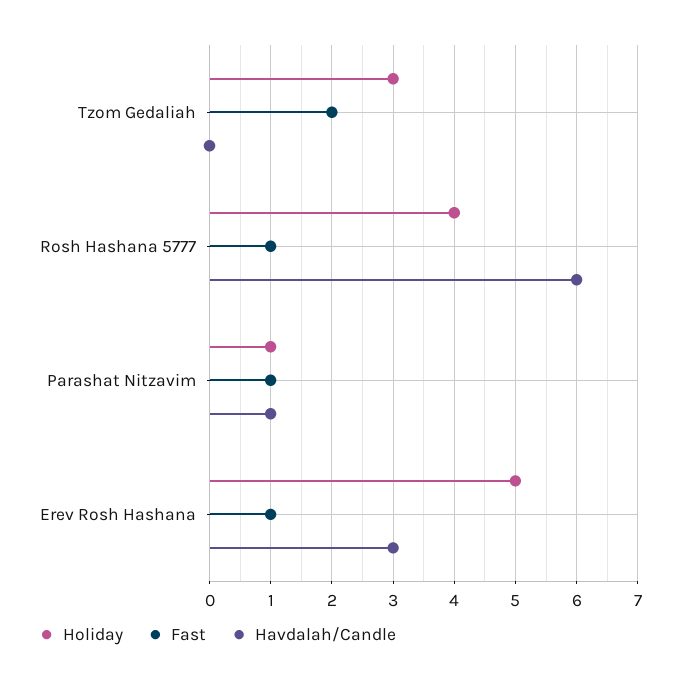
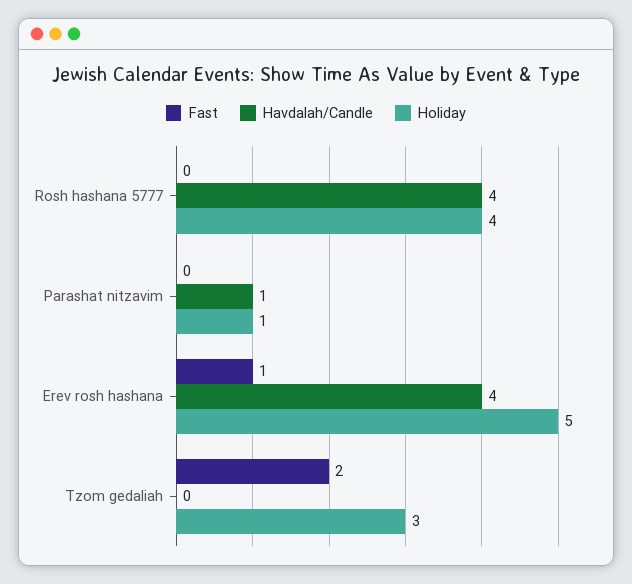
  {
    "Holiday": {
      "Tzom Gedaliah": 3,
      "Rosh Hashana 5777": 4,
      "Parashat Nitzavim": 1,
      "Erev Rosh Hashana": 5
    },
    "Fast": {
      "Tzom Gedaliah": 2,
-     "Rosh Hashana 5777": 1,
+     "Rosh Hashana 5777": 0,
-     "Parashat Nitzavim": 1,
+     "Parashat Nitzavim": 0,
      "Erev Rosh Hashana": 1
    },
    "Havdalah/Candle": {
      "Tzom Gedaliah": 0,
-     "Rosh Hashana 5777": 6,
+     "Rosh Hashana 5777": 4,
      "Parashat Nitzavim": 1,
-     "Erev Rosh Hashana": 3
+     "Erev Rosh Hashana": 4
    }
  }

